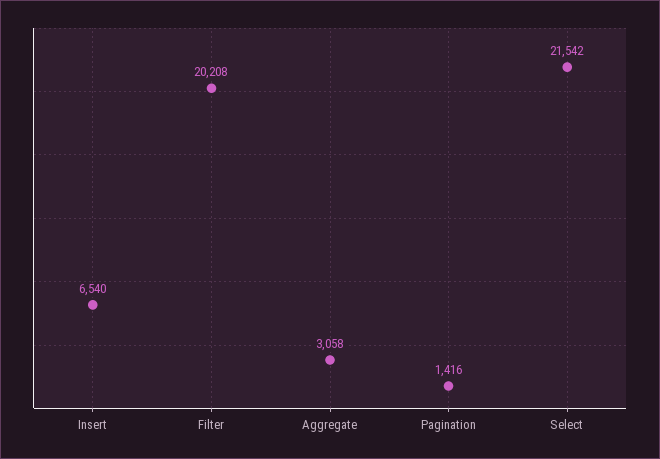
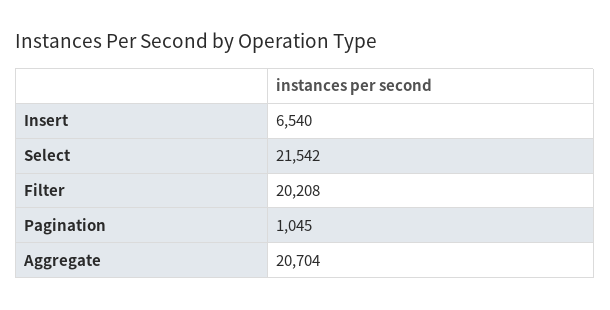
  {
    "Insert": 6540,
    "Filter": 20208,
-   "Aggregate": 3058,
+   "Aggregate": 20704,
-   "Pagination": 1416,
+   "Pagination": 1045,
    "Select": 21542
  }

